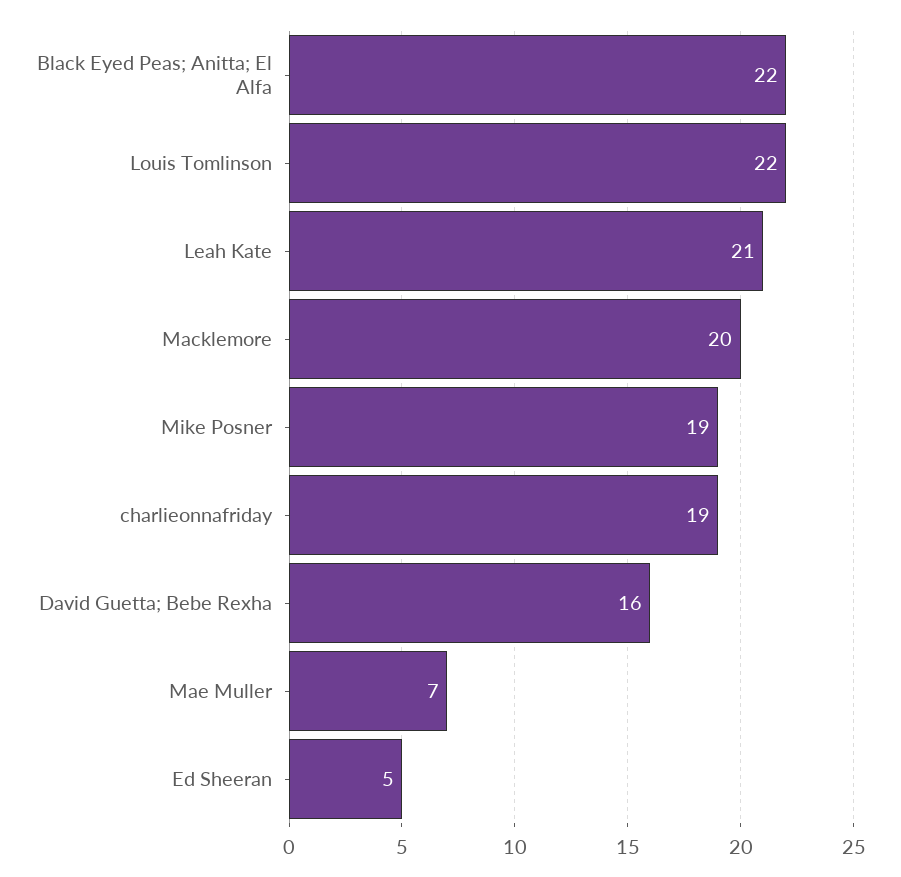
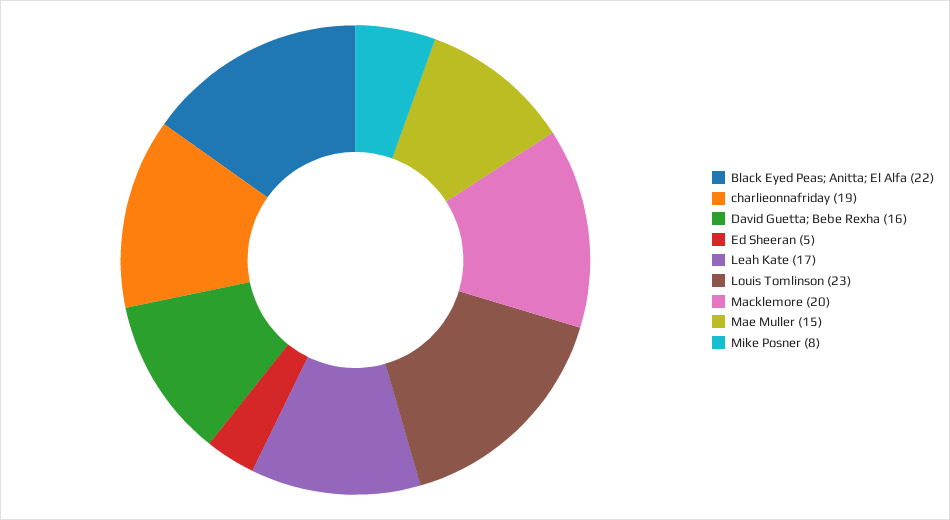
  {
    "Black Eyed Peas; Anitta; El Alfa": 22,
-   "Louis Tomlinson": 22,
+   "Louis Tomlinson": 23,
-   "Leah Kate": 21,
+   "Leah Kate": 17,
    "Macklemore": 20,
-   "Mike Posner": 19,
+   "Mike Posner": 8,
    "charlieonnafriday": 19,
    "David Guetta; Bebe Rexha": 16,
-   "Mae Muller": 7,
+   "Mae Muller": 15,
    "Ed Sheeran": 5
  }

